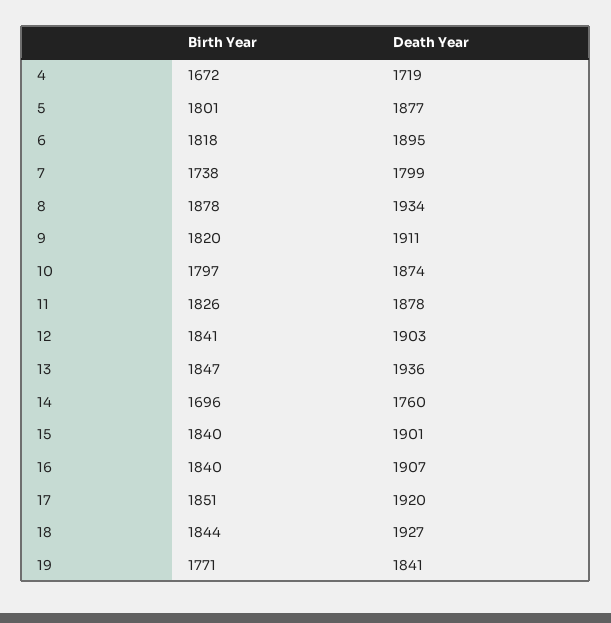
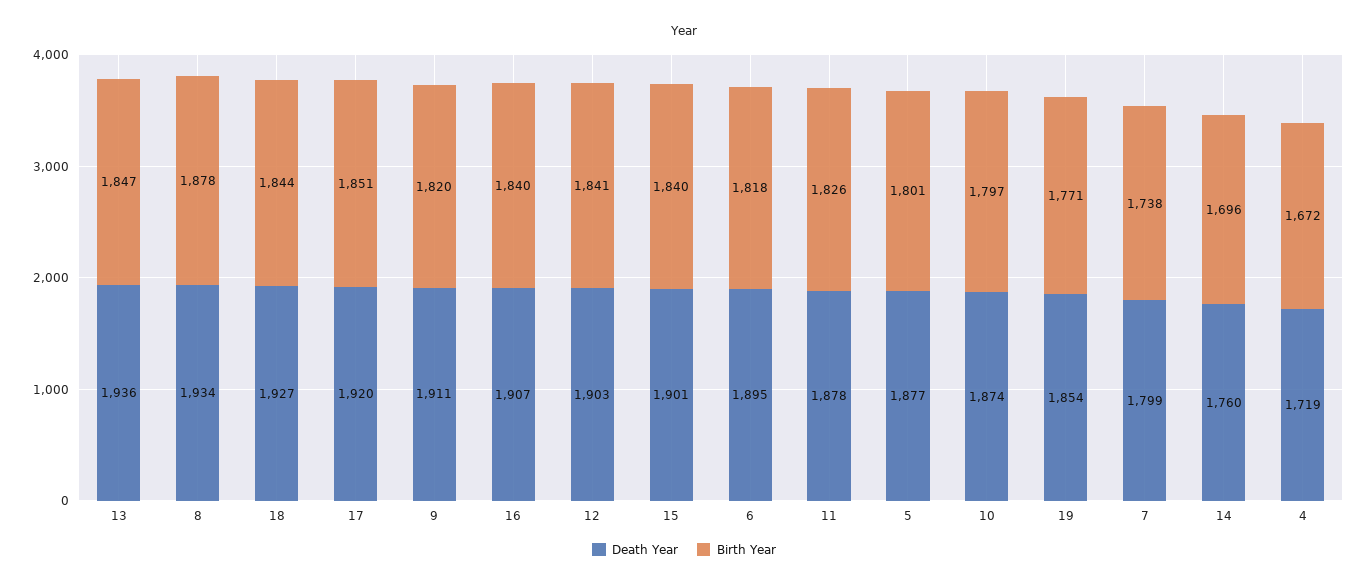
  {
    "Birth Year": {
      "4": 1672,
      "5": 1801,
      "6": 1818,
      "7": 1738,
      "8": 1878,
      "9": 1820,
      "10": 1797,
      "11": 1826,
      "12": 1841,
      "13": 1847,
      "14": 1696,
      "15": 1840,
      "16": 1840,
      "17": 1851,
      "18": 1844,
      "19": 1771
    },
    "Death Year": {
      "4": 1719,
      "5": 1877,
      "6": 1895,
      "7": 1799,
      "8": 1934,
      "9": 1911,
      "10": 1874,
      "11": 1878,
      "12": 1903,
      "13": 1936,
      "14": 1760,
      "15": 1901,
      "16": 1907,
      "17": 1920,
      "18": 1927,
-     "19": 1841
+     "19": 1854
    }
  }

